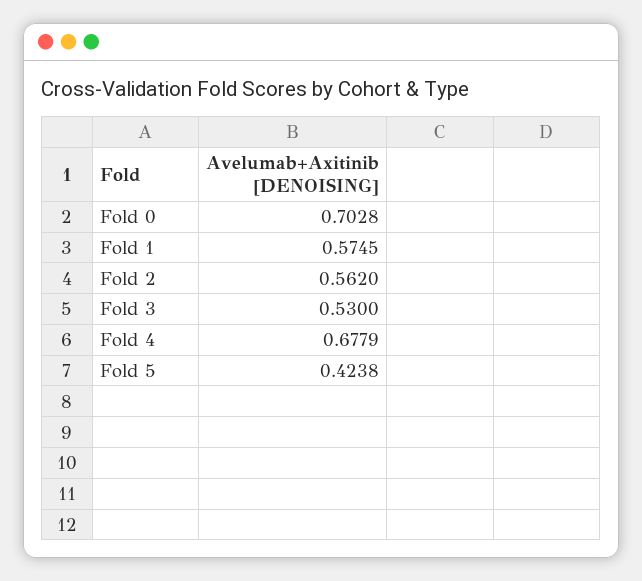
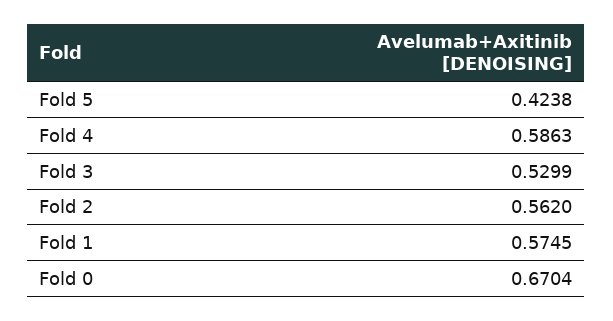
  {
-   "Fold 0": 0.7028,
+   "Fold 0": 0.6704,
    "Fold 1": 0.5745,
    "Fold 2": 0.562,
-   "Fold 3": 0.53,
+   "Fold 3": 0.5299,
-   "Fold 4": 0.6779,
+   "Fold 4": 0.5863,
    "Fold 5": 0.4238
  }

